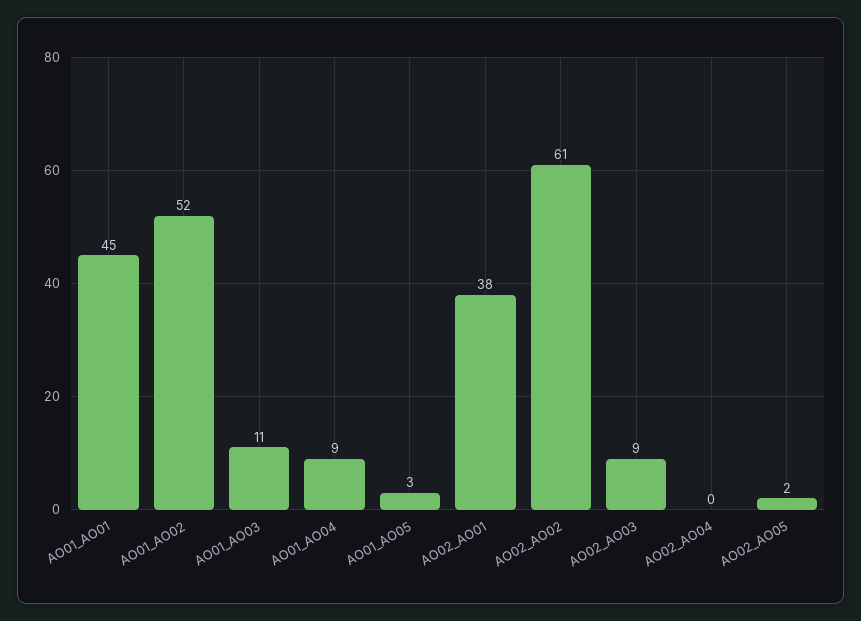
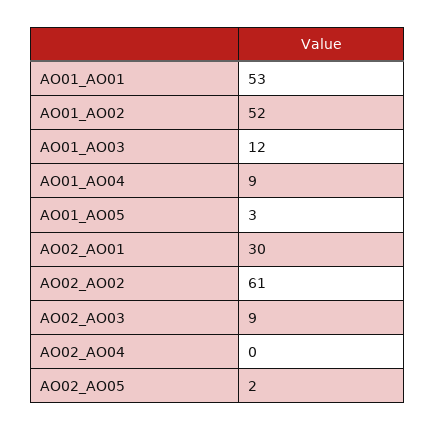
  {
-   "AO01_AO01": 45,
+   "AO01_AO01": 53,
    "AO01_AO02": 52,
-   "AO01_AO03": 11,
+   "AO01_AO03": 12,
    "AO01_AO04": 9,
    "AO01_AO05": 3,
-   "AO02_AO01": 38,
+   "AO02_AO01": 30,
    "AO02_AO02": 61,
    "AO02_AO03": 9,
    "AO02_AO04": 0,
    "AO02_AO05": 2
  }

